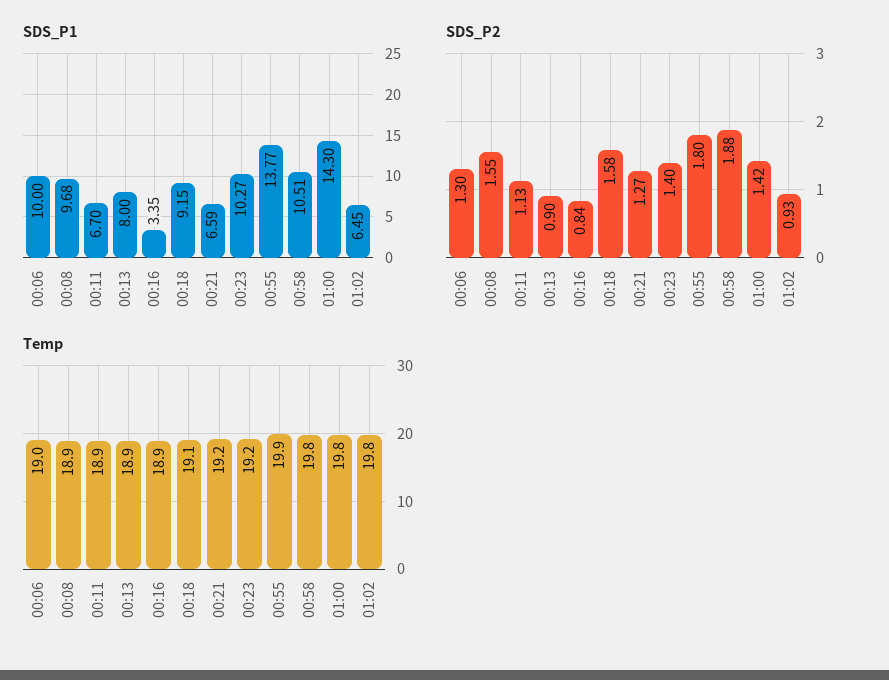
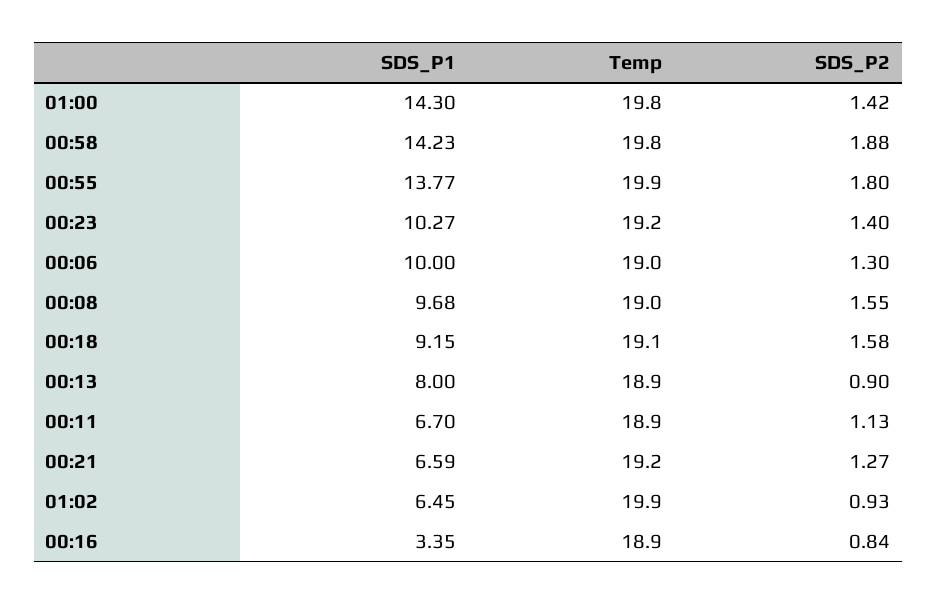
  {
    "SDS_P1": {
      "00:06": 10,
      "00:08": 9.68,
      "00:11": 6.7,
      "00:13": 8,
      "00:16": 3.35,
      "00:18": 9.15,
      "00:21": 6.59,
      "00:23": 10.27,
      "00:55": 13.77,
-     "00:58": 10.51,
+     "00:58": 14.23,
      "01:00": 14.3,
      "01:02": 6.45
    },
    "SDS_P2": {
      "00:06": 1.3,
      "00:08": 1.55,
      "00:11": 1.13,
      "00:13": 0.9,
      "00:16": 0.84,
      "00:18": 1.58,
      "00:21": 1.27,
      "00:23": 1.4,
      "00:55": 1.8,
      "00:58": 1.88,
      "01:00": 1.42,
      "01:02": 0.93
    },
    "Temp": {
      "00:06": 19,
-     "00:08": 18.9,
+     "00:08": 19,
      "00:11": 18.9,
      "00:13": 18.9,
      "00:16": 18.9,
      "00:18": 19.1,
      "00:21": 19.2,
      "00:23": 19.2,
      "00:55": 19.9,
      "00:58": 19.8,
      "01:00": 19.8,
-     "01:02": 19.8
+     "01:02": 19.9
    }
  }

